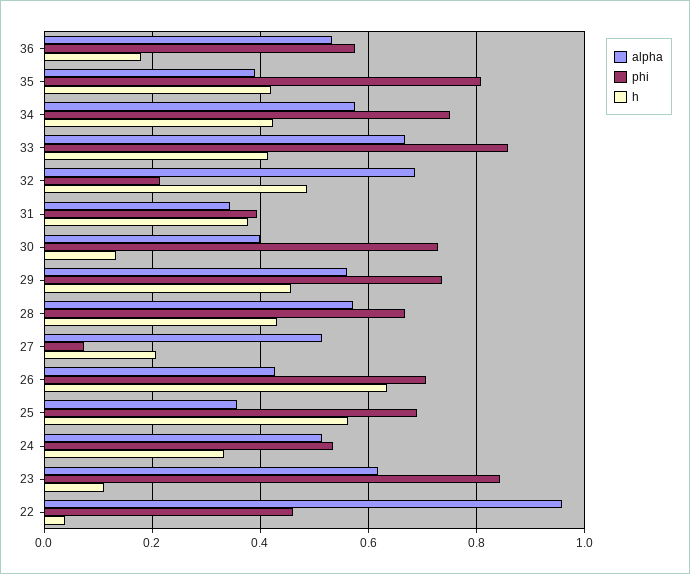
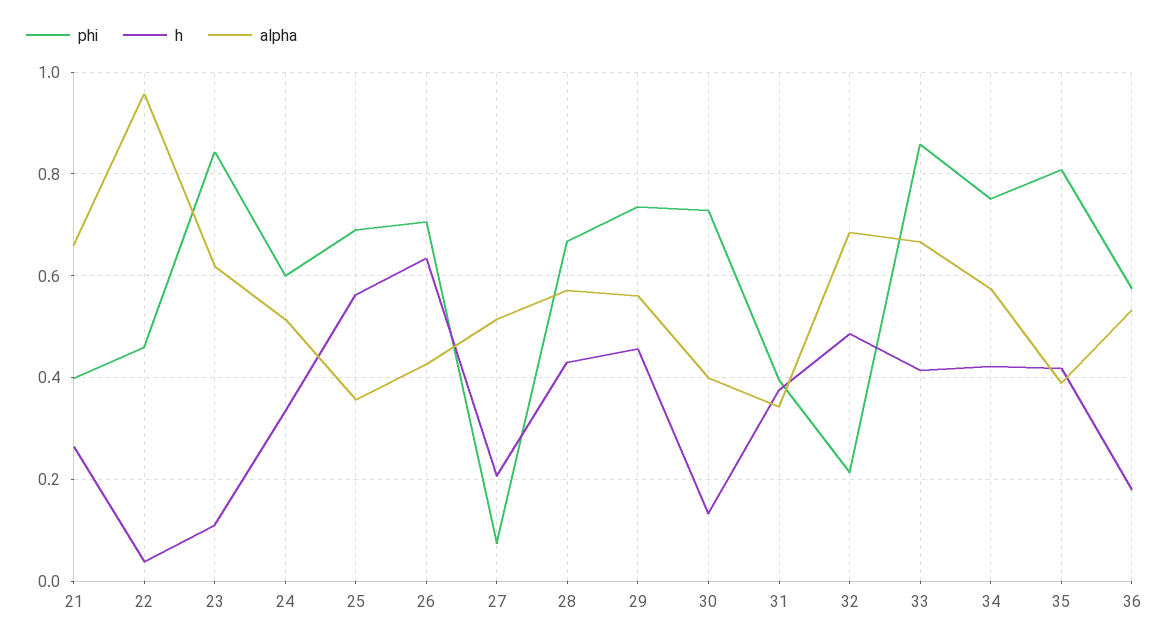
  {
    "alpha": {
      "36": 0.54,
      "35": 0.38,
      "34": 0.58,
      "33": 0.66,
      "32": 0.68,
      "31": 0.34,
      "30": 0.4,
      "29": 0.56,
      "28": 0.58,
      "27": 0.52,
      "26": 0.42,
      "25": 0.36,
      "24": 0.52,
      "23": 0.62,
-     "22": 0.96
+     "22": 0.96,
+     "21": 0.66
    },
    "phi": {
      "36": 0.58,
      "35": 0.8,
      "34": 0.76,
      "33": 0.86,
      "32": 0.22,
      "31": 0.4,
      "30": 0.72,
      "29": 0.74,
      "28": 0.66,
      "27": 0.08,
      "26": 0.7,
      "25": 0.7,
-     "24": 0.54,
+     "24": 0.6,
      "23": 0.84,
-     "22": 0.46
+     "22": 0.46,
+     "21": 0.4
    },
    "h": {
      "36": 0.18,
      "35": 0.42,
      "34": 0.42,
      "33": 0.42,
      "32": 0.48,
      "31": 0.38,
      "30": 0.14,
      "29": 0.46,
      "28": 0.44,
      "27": 0.2,
      "26": 0.64,
      "25": 0.56,
      "24": 0.34,
      "23": 0.12,
-     "22": 0.04
+     "22": 0.04,
+     "21": 0.26
    }
  }

